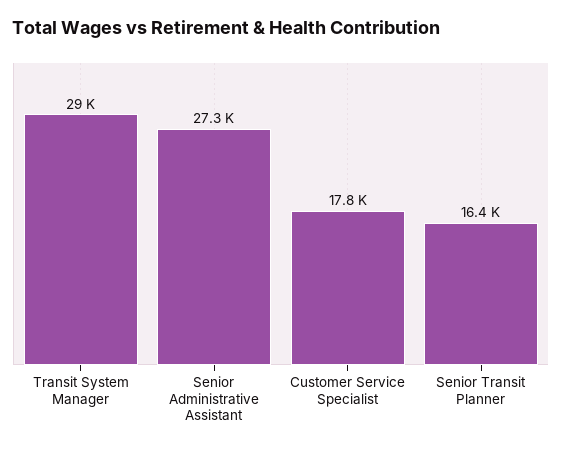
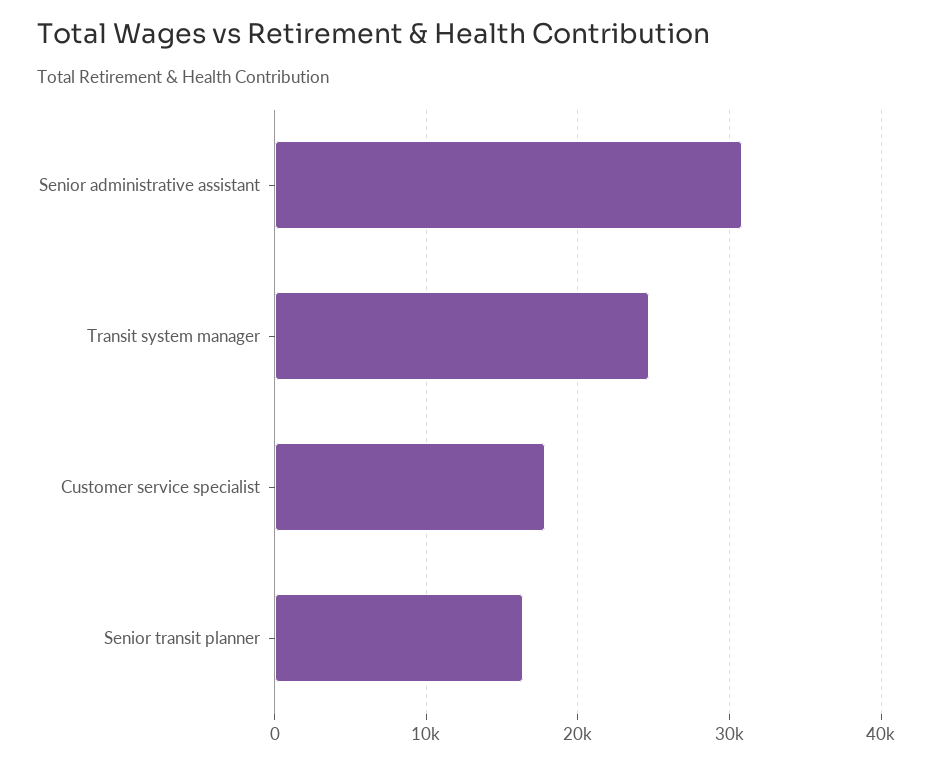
  {
-   "Transit System Manager": 29000,
+   "Transit System Manager": 25000,
-   "Senior Administrative Assistant": 27300,
+   "Senior Administrative Assistant": 31000,
    "Customer Service Specialist": 17800,
    "Senior Transit Planner": 16400
  }

